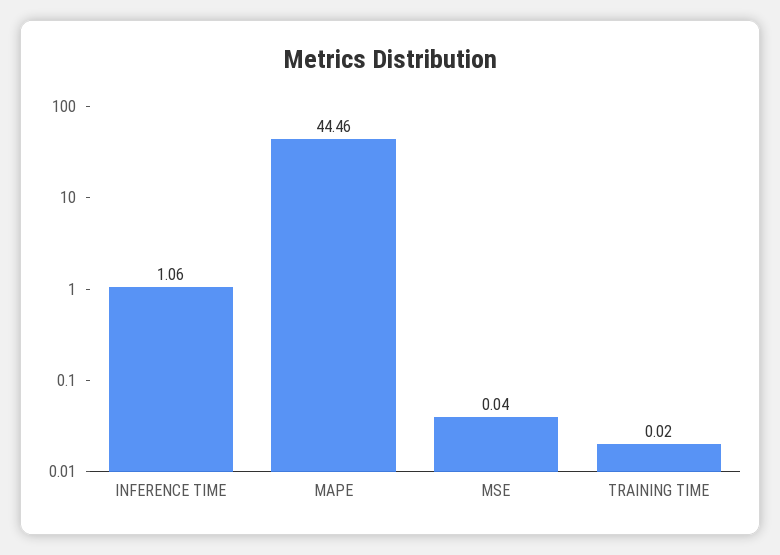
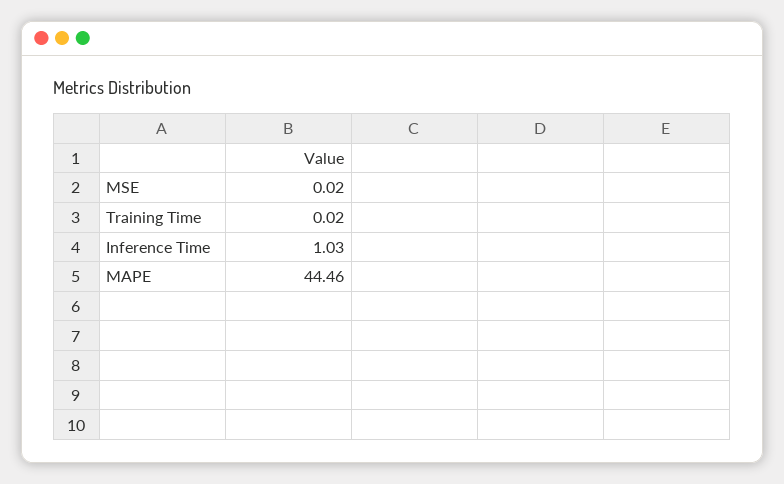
  {
-   "INFERENCE TIME": 1.06,
+   "INFERENCE TIME": 1.03,
    "MAPE": 44.46,
-   "MSE": 0.04,
+   "MSE": 0.02,
    "TRAINING TIME": 0.02
  }

